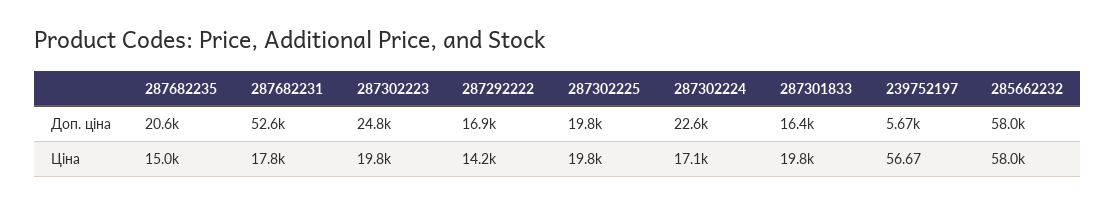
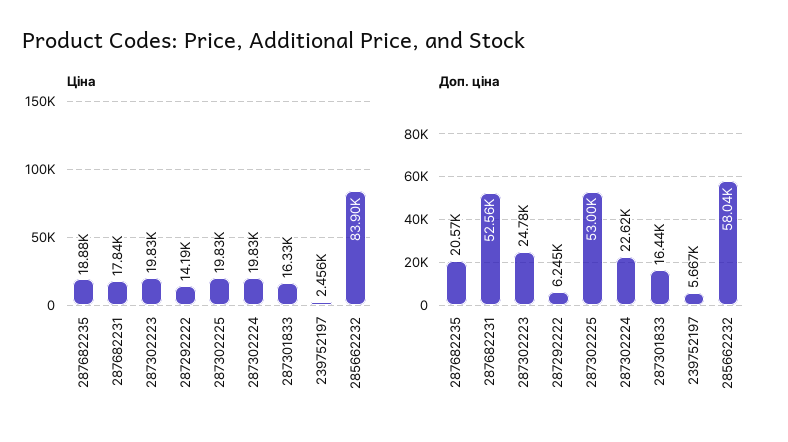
  {
    "Доп. ціна": {
      "287682235": 20570,
      "287682231": 52560,
      "287302223": 24780,
-     "287292222": 16900,
+     "287292222": 6245,
-     "287302225": 19800,
+     "287302225": 53000,
      "287302224": 22620,
      "287301833": 16440,
      "239752197": 5667,
      "285662232": 58040
    },
    "Ціна": {
-     "287682235": 15000,
+     "287682235": 18880,
      "287682231": 17840,
      "287302223": 19830,
      "287292222": 14190,
      "287302225": 19830,
-     "287302224": 17100,
+     "287302224": 19830,
-     "287301833": 19800,
+     "287301833": 16330,
-     "239752197": 56.67,
+     "239752197": 2456,
-     "285662232": 58000
+     "285662232": 83900
    }
  }

